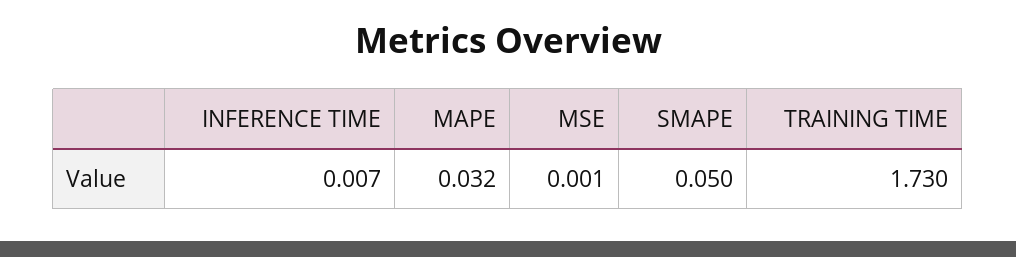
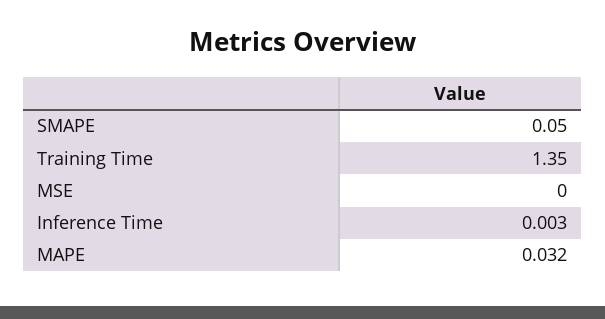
  {
-   "INFERENCE TIME": 0.007,
+   "INFERENCE TIME": 0.003,
    "MAPE": 0.032,
-   "MSE": 0.001,
+   "MSE": 0,
    "SMAPE": 0.05,
-   "TRAINING TIME": 1.73
+   "TRAINING TIME": 1.35
  }

